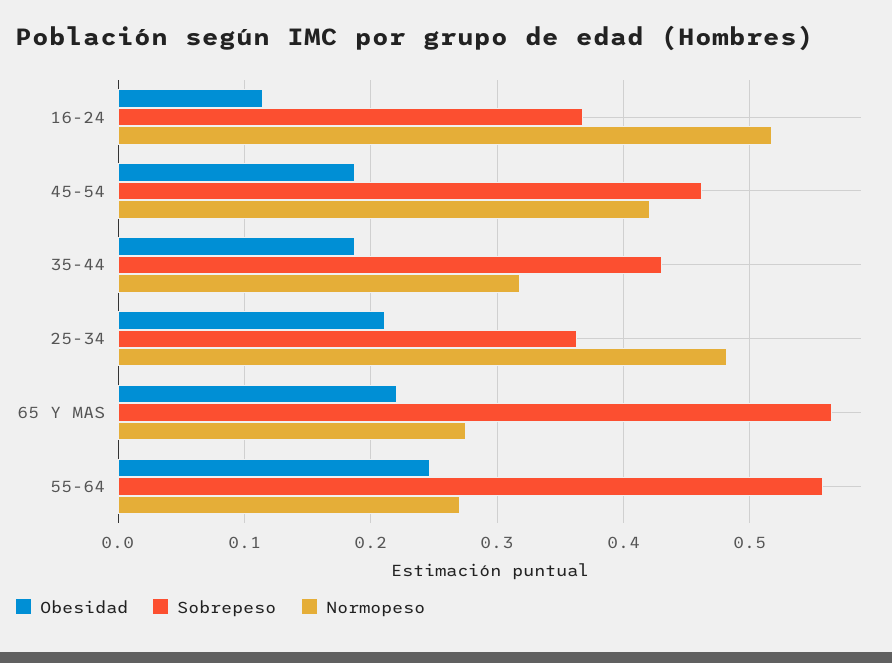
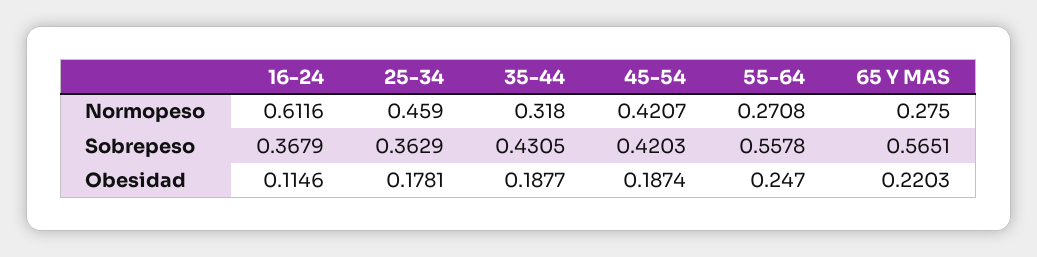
  {
    "Obesidad": {
      "16-24": 0.1146,
      "45-54": 0.1874,
      "35-44": 0.1877,
-     "25-34": 0.21,
+     "25-34": 0.1781,
      "65 Y MAS": 0.2203,
      "55-64": 0.247
    },
    "Sobrepeso": {
      "16-24": 0.3679,
-     "45-54": 0.46,
+     "45-54": 0.4203,
      "35-44": 0.4305,
      "25-34": 0.3629,
      "65 Y MAS": 0.5651,
      "55-64": 0.5578
    },
    "Normopeso": {
-     "16-24": 0.52,
+     "16-24": 0.6116,
      "45-54": 0.4207,
      "35-44": 0.318,
-     "25-34": 0.48,
+     "25-34": 0.459,
      "65 Y MAS": 0.275,
      "55-64": 0.2708
    }
  }

